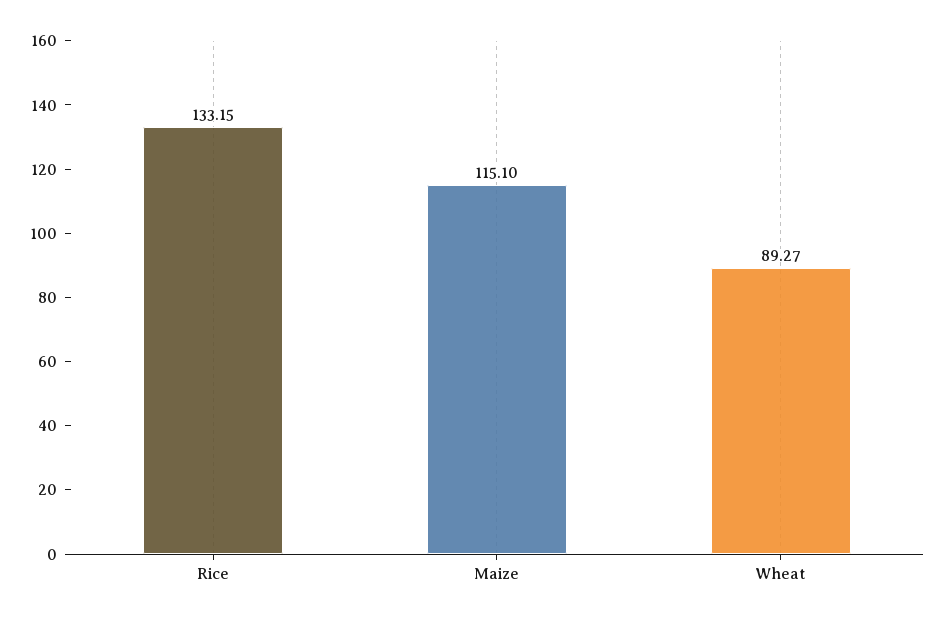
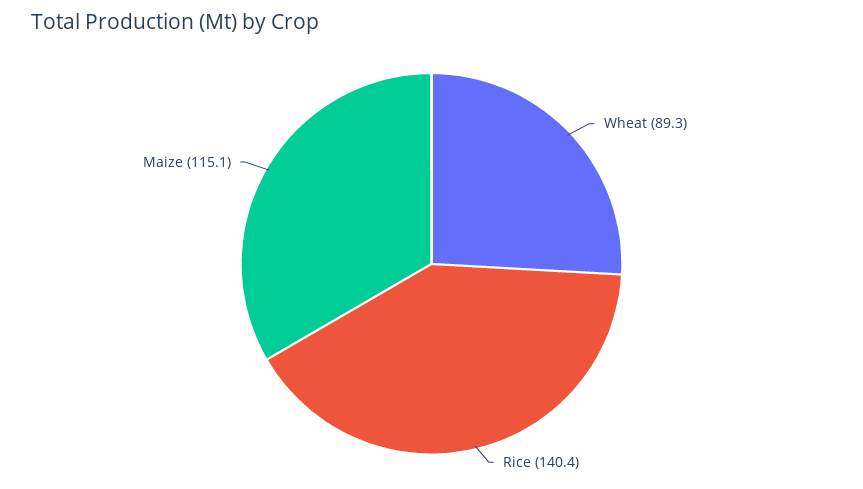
  {
-   "Rice": 133.15,
+   "Rice": 140.4,
    "Maize": 115.1,
    "Wheat": 89.27
  }

